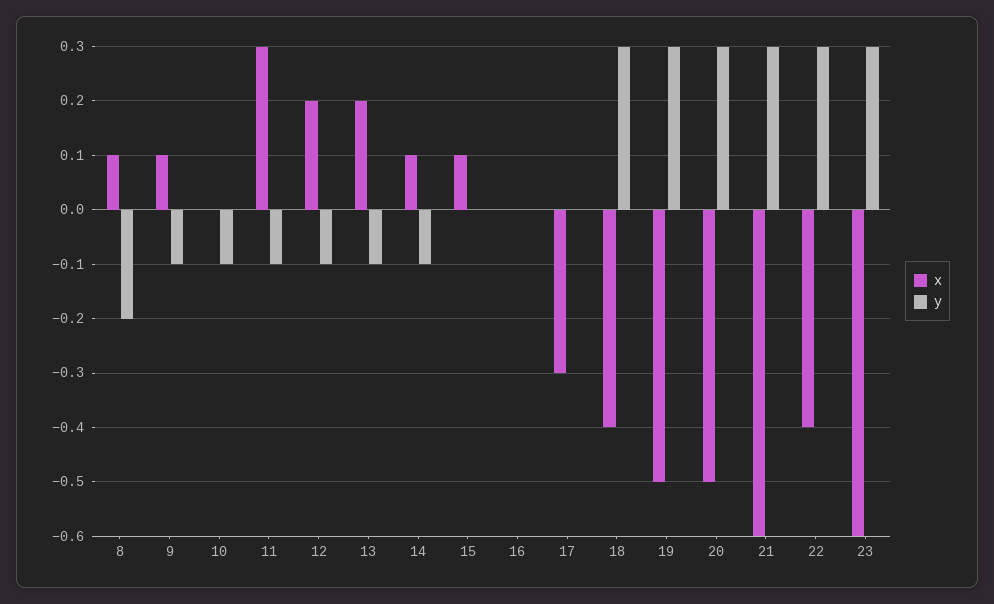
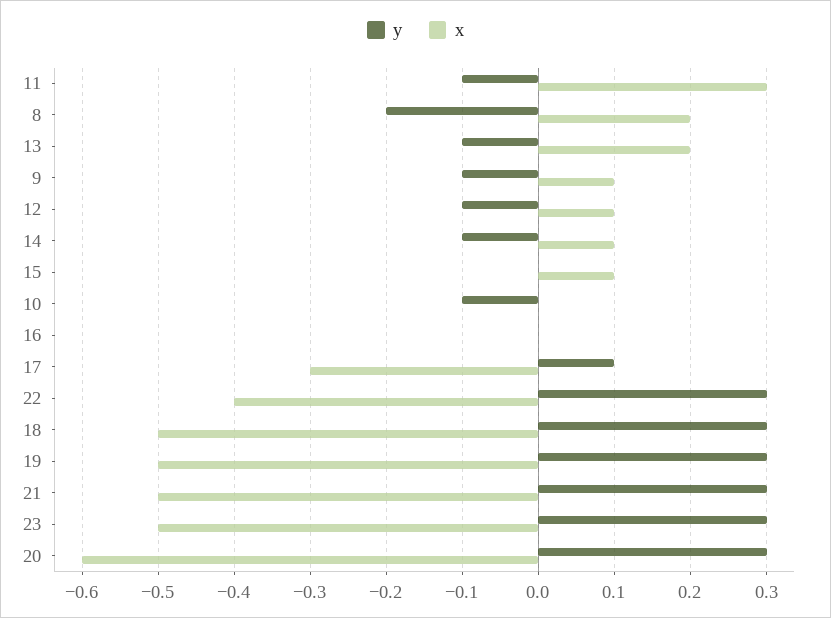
  {
    "x": {
-     "8": 0.1,
+     "8": 0.2,
      "9": 0.1,
      "10": 0,
      "11": 0.3,
-     "12": 0.2,
+     "12": 0.1,
      "13": 0.2,
      "14": 0.1,
      "15": 0.1,
      "16": 0,
      "17": -0.3,
-     "18": -0.4,
+     "18": -0.5,
      "19": -0.5,
-     "20": -0.5,
+     "20": -0.6,
-     "21": -0.6,
+     "21": -0.5,
      "22": -0.4,
-     "23": -0.6
+     "23": -0.5
    },
    "y": {
      "8": -0.2,
      "9": -0.1,
      "10": -0.1,
      "11": -0.1,
      "12": -0.1,
      "13": -0.1,
      "14": -0.1,
      "15": 0,
      "16": 0,
-     "17": 0,
+     "17": 0.1,
      "18": 0.3,
      "19": 0.3,
      "20": 0.3,
      "21": 0.3,
      "22": 0.3,
      "23": 0.3
    }
  }

